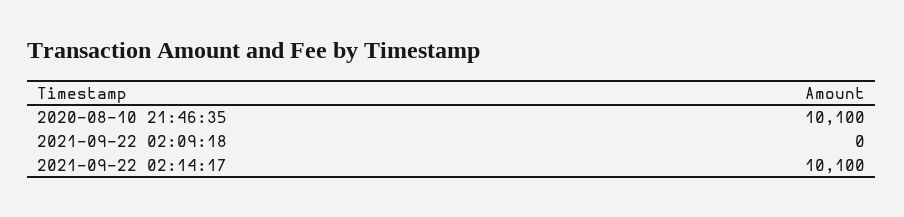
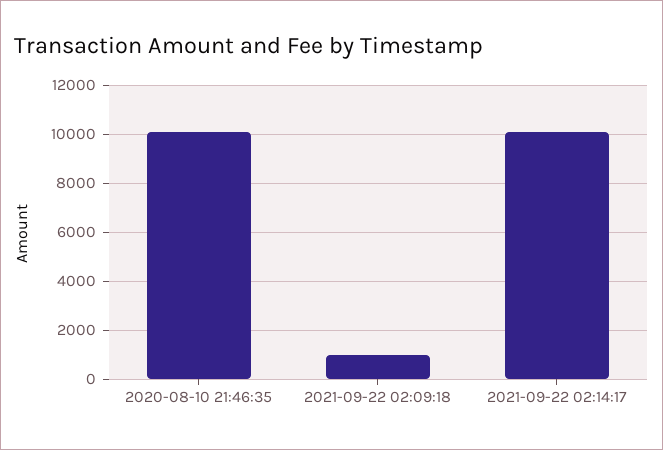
  {
    "2020-08-10 21:46:35": 10100,
-   "2021-09-22 02:09:18": 0,
+   "2021-09-22 02:09:18": 1000,
    "2021-09-22 02:14:17": 10100
  }

